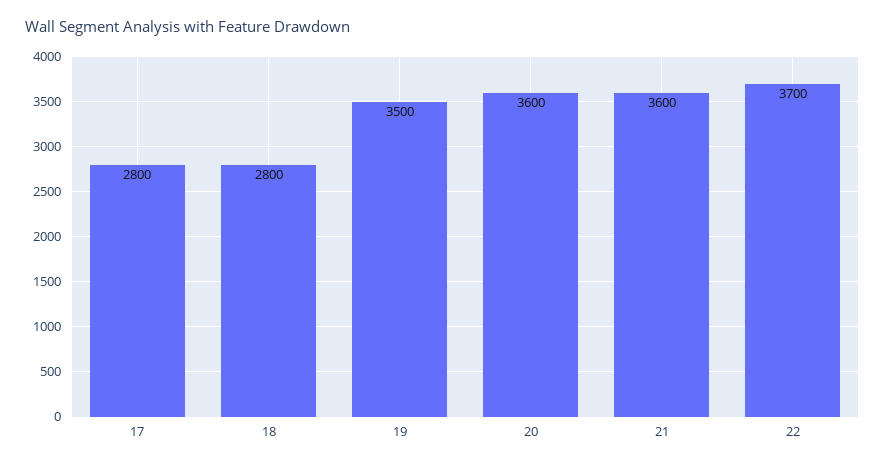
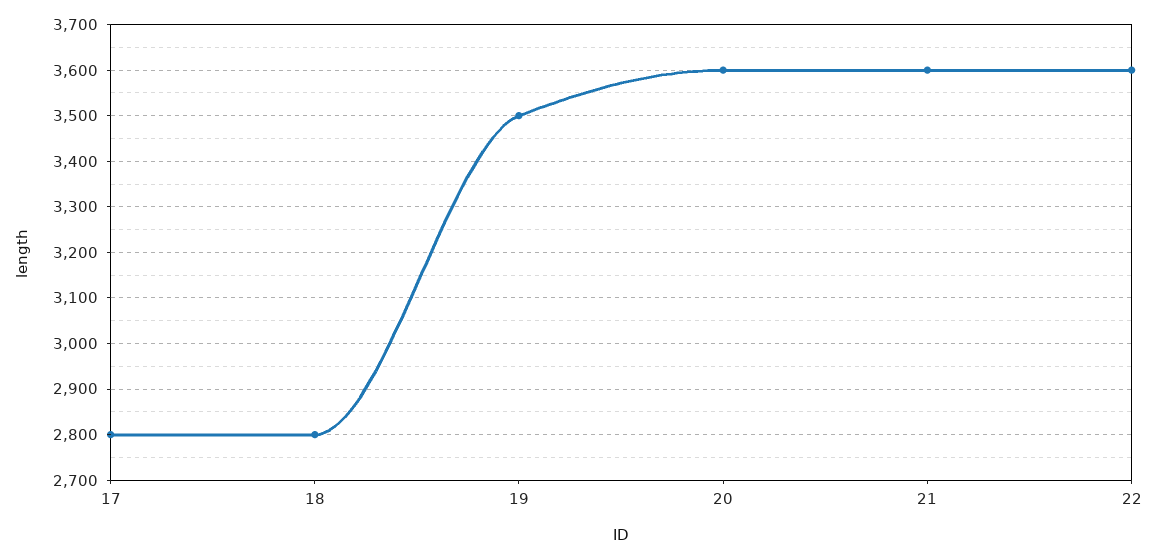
  {
    "17": 2800,
    "18": 2800,
    "19": 3500,
    "20": 3600,
    "21": 3600,
-   "22": 3700
+   "22": 3600
  }

